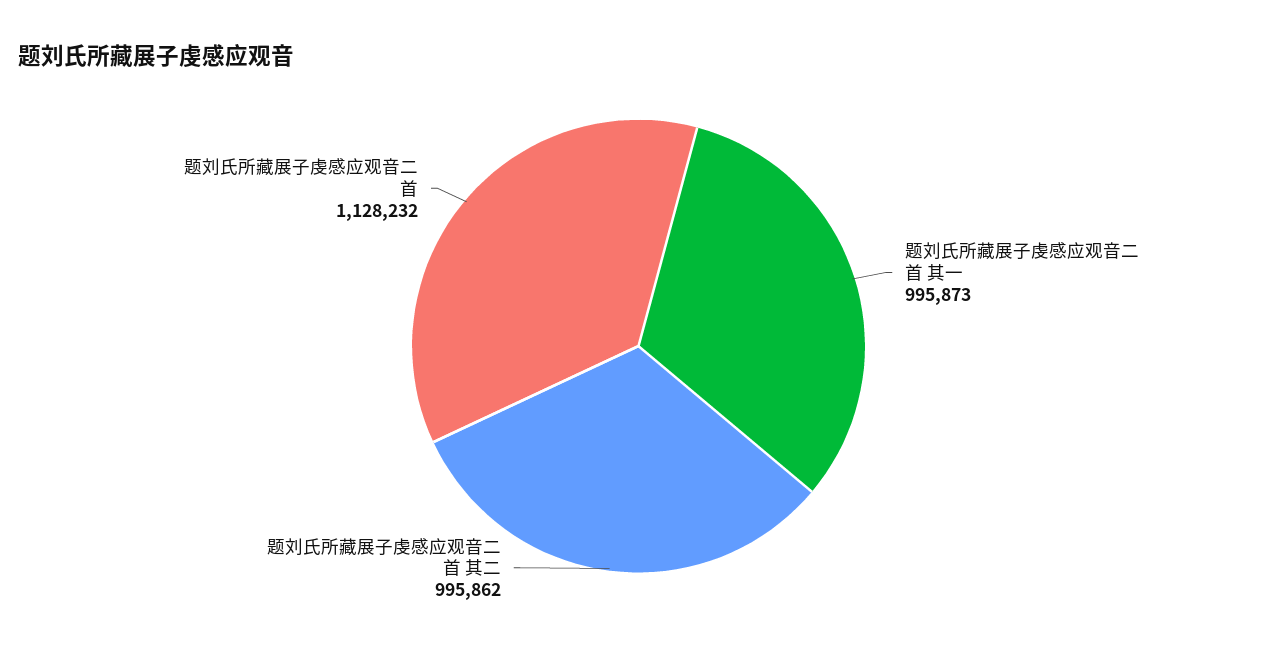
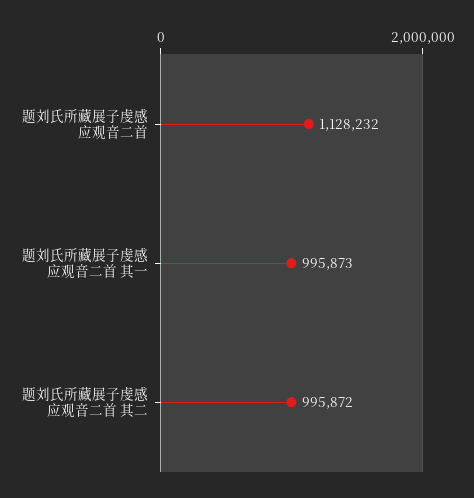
  {
    "题刘氏所藏展子虔感应观音二首 其一": 995873,
-   "题刘氏所藏展子虔感应观音二首 其二": 995862,
+   "题刘氏所藏展子虔感应观音二首 其二": 995872,
    "题刘氏所藏展子虔感应观音二首": 1128232
  }

